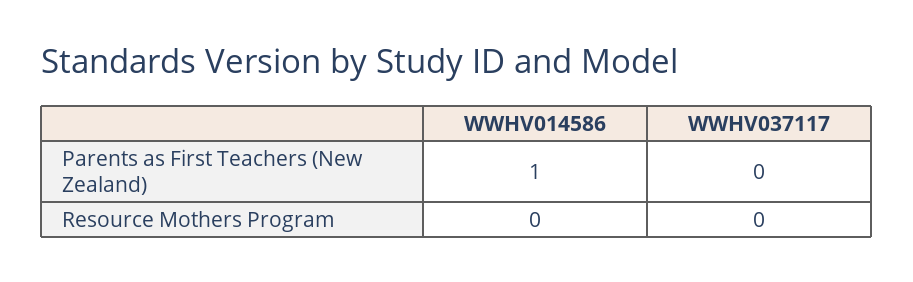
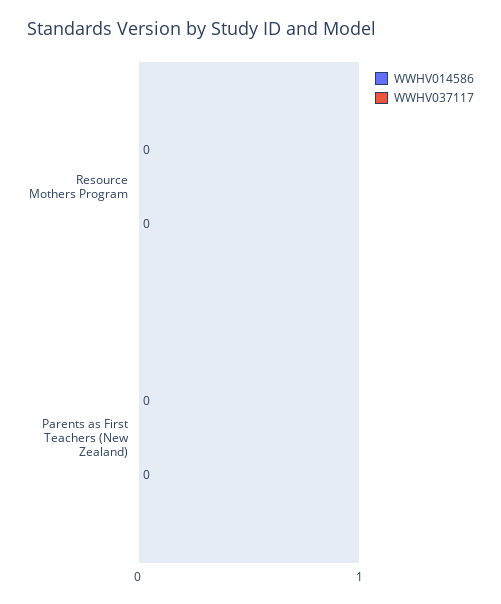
  {
    "WWHV014586": {
-     "Parents as First Teachers (New Zealand)": 1,
+     "Parents as First Teachers (New Zealand)": 0,
      "Resource Mothers Program": 0
    },
    "WWHV037117": {
      "Parents as First Teachers (New Zealand)": 0,
      "Resource Mothers Program": 0
    }
  }

